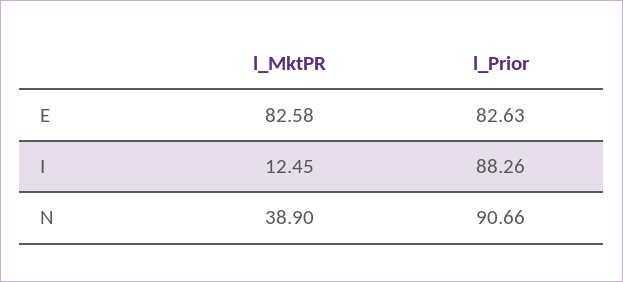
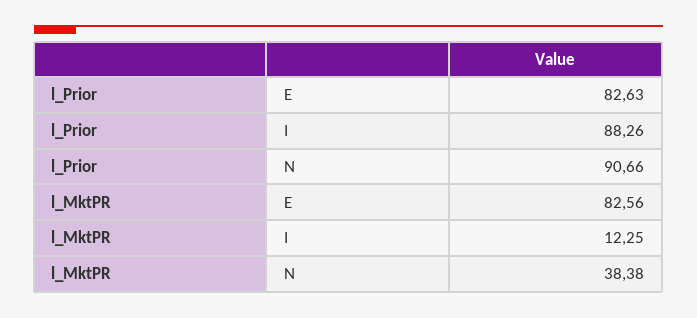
  {
    "l_MktPR": {
-     "E": 82.58,
+     "E": 82.56,
-     "I": 12.45,
+     "I": 12.25,
-     "N": 38.9
+     "N": 38.38
    },
    "l_Prior": {
      "E": 82.63,
      "I": 88.26,
      "N": 90.66
    }
  }

